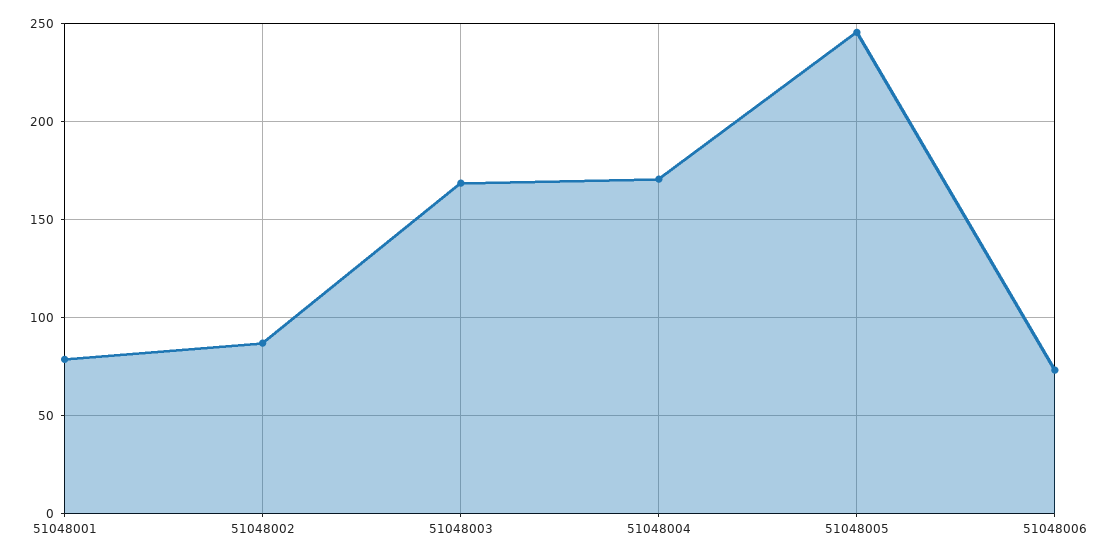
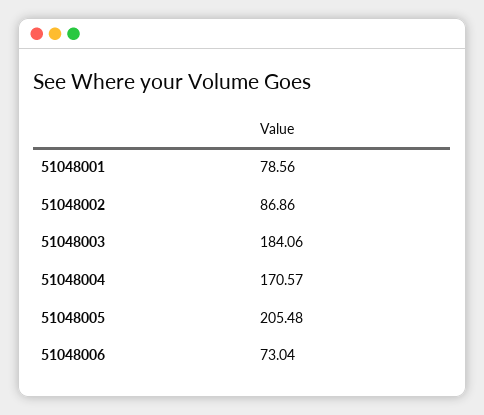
  {
    "51048001": 78.56,
    "51048002": 86.86,
-   "51048003": 170,
+   "51048003": 184.06,
    "51048004": 170.57,
-   "51048005": 245,
+   "51048005": 205.48,
    "51048006": 73.04
  }

